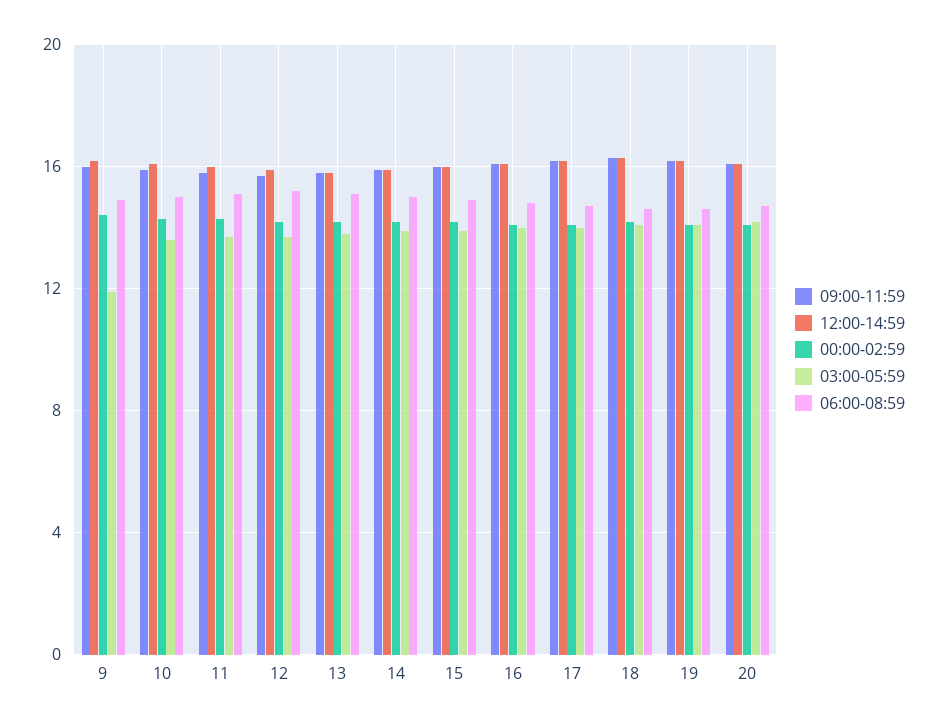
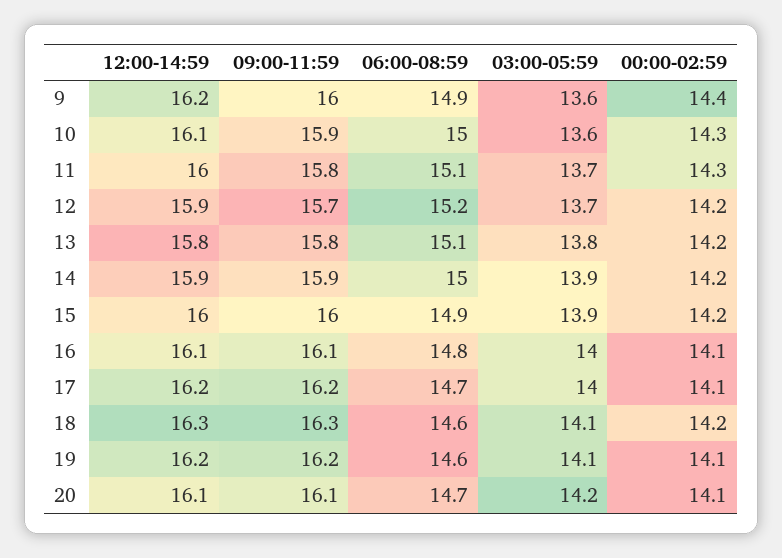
  {
    "09:00-11:59": {
      "9": 16,
      "10": 15.9,
      "11": 15.8,
      "12": 15.7,
      "13": 15.8,
      "14": 15.9,
      "15": 16,
      "16": 16.1,
      "17": 16.2,
      "18": 16.3,
      "19": 16.2,
      "20": 16.1
    },
    "12:00-14:59": {
      "9": 16.2,
      "10": 16.1,
      "11": 16,
      "12": 15.9,
      "13": 15.8,
      "14": 15.9,
      "15": 16,
      "16": 16.1,
      "17": 16.2,
      "18": 16.3,
      "19": 16.2,
      "20": 16.1
    },
    "00:00-02:59": {
      "9": 14.4,
      "10": 14.3,
      "11": 14.3,
      "12": 14.2,
      "13": 14.2,
      "14": 14.2,
      "15": 14.2,
      "16": 14.1,
      "17": 14.1,
      "18": 14.2,
      "19": 14.1,
      "20": 14.1
    },
    "03:00-05:59": {
-     "9": 12,
+     "9": 13.6,
      "10": 13.6,
      "11": 13.7,
      "12": 13.7,
      "13": 13.8,
      "14": 13.9,
      "15": 13.9,
      "16": 14,
      "17": 14,
      "18": 14.1,
      "19": 14.1,
      "20": 14.2
    },
    "06:00-08:59": {
      "9": 14.9,
      "10": 15,
      "11": 15.1,
      "12": 15.2,
      "13": 15.1,
      "14": 15,
      "15": 14.9,
      "16": 14.8,
      "17": 14.7,
      "18": 14.6,
      "19": 14.6,
      "20": 14.7
    }
  }

